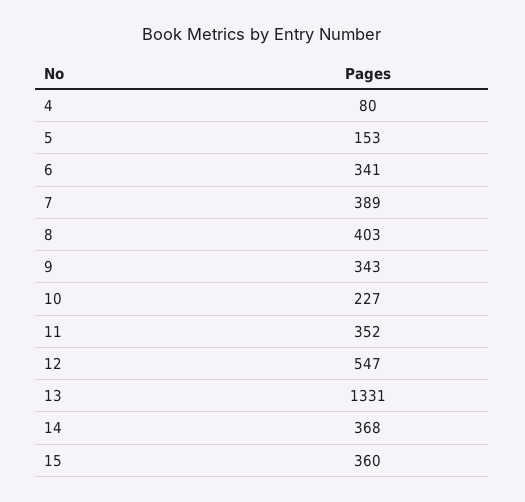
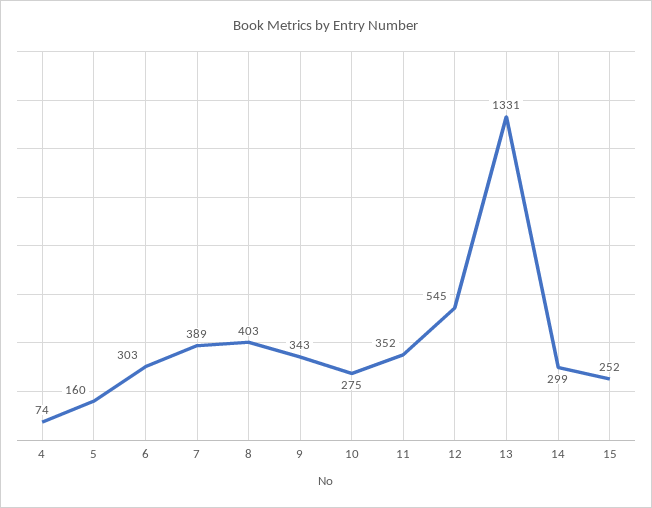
  {
-   "4": 80,
+   "4": 74,
-   "5": 153,
+   "5": 160,
-   "6": 341,
+   "6": 303,
    "7": 389,
    "8": 403,
    "9": 343,
-   "10": 227,
+   "10": 275,
    "11": 352,
-   "12": 547,
+   "12": 545,
    "13": 1331,
-   "14": 368,
+   "14": 299,
-   "15": 360
+   "15": 252
  }

